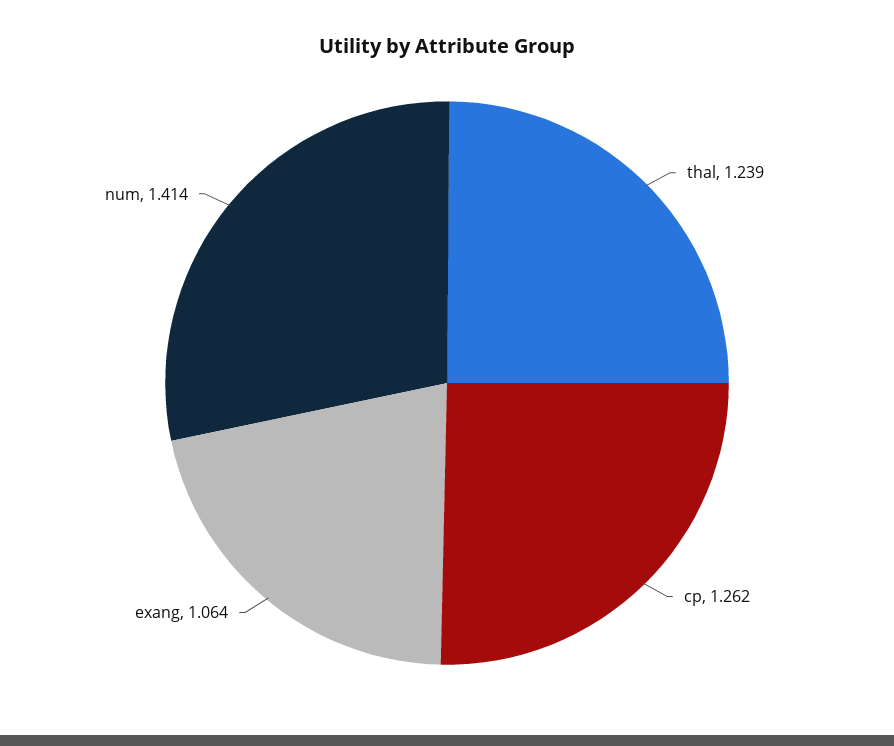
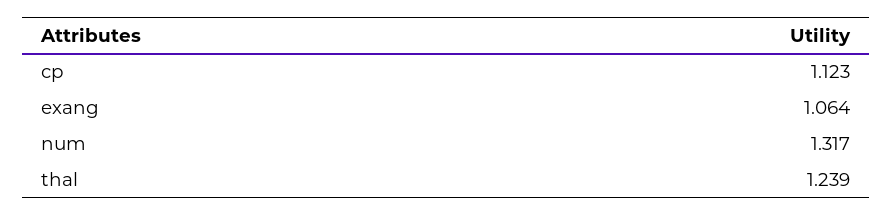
  {
    "thal": 1.239,
-   "cp": 1.262,
+   "cp": 1.123,
    "exang": 1.064,
-   "num": 1.414
+   "num": 1.317
  }

